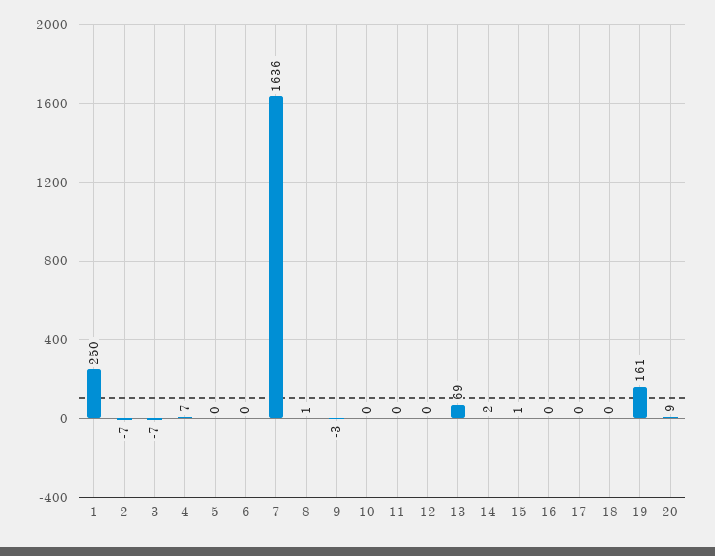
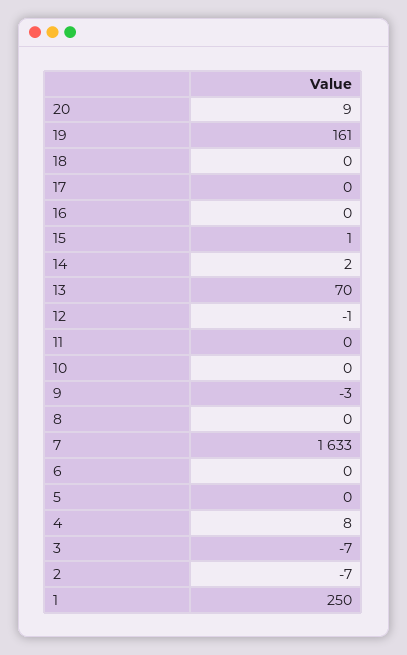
  {
    "1": 250,
    "2": -7,
    "3": -7,
-   "4": 7,
+   "4": 8,
    "5": 0,
    "6": 0,
-   "7": 1636,
+   "7": 1633,
-   "8": 1,
+   "8": 0,
    "9": -3,
    "10": 0,
    "11": 0,
-   "12": 0,
+   "12": -1,
-   "13": 69,
+   "13": 70,
    "14": 2,
    "15": 1,
    "16": 0,
    "17": 0,
    "18": 0,
    "19": 161,
    "20": 9
  }

